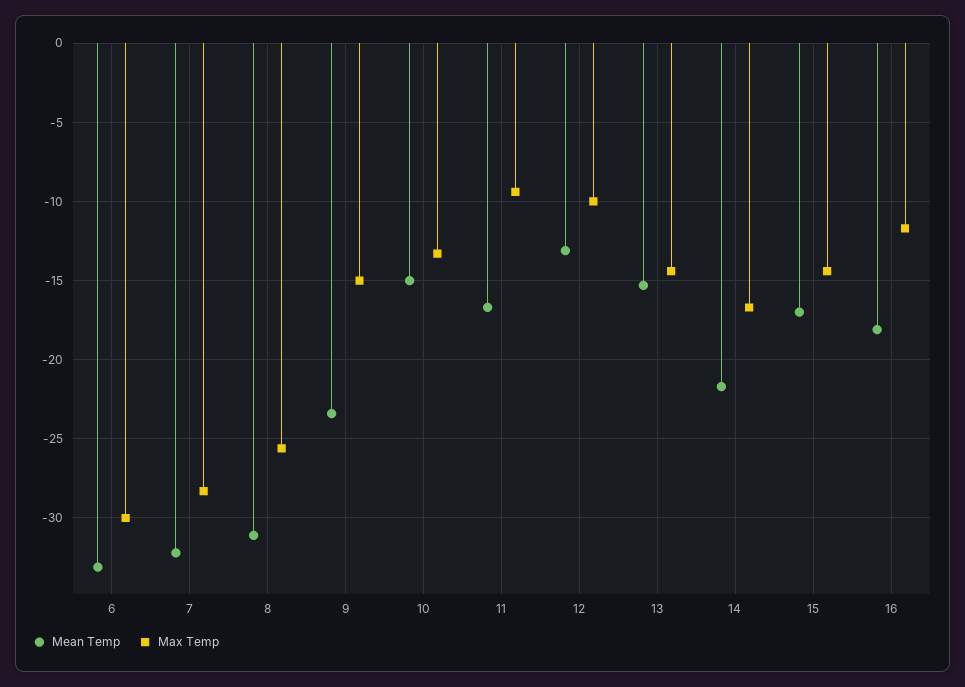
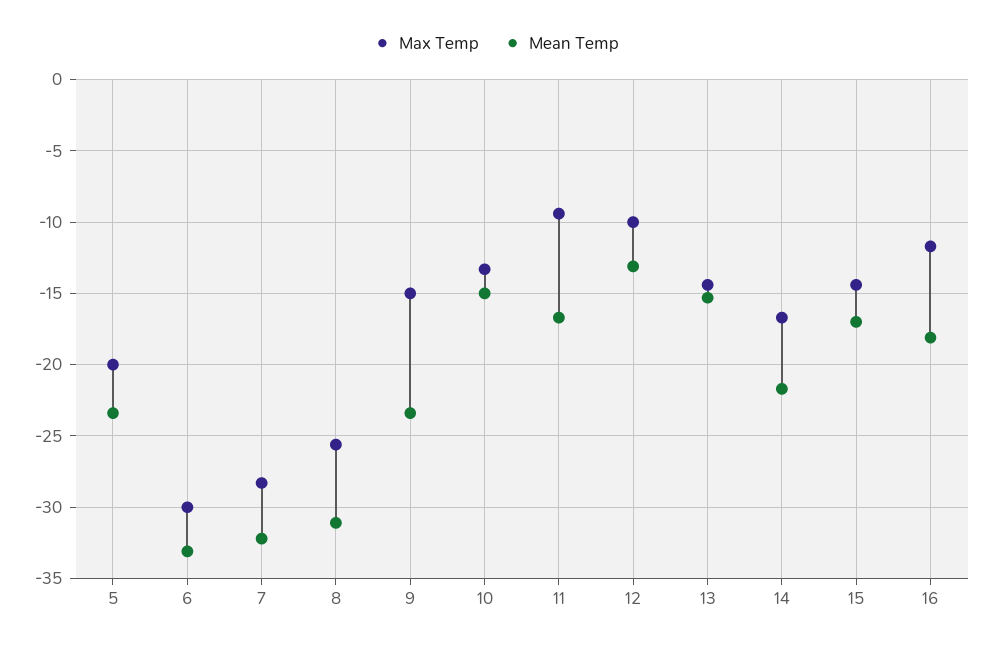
  {
    "Mean Temp": {
      "6": -33,
      "7": -32,
      "8": -31,
      "9": -23.5,
      "10": -15,
      "11": -16.5,
      "12": -13,
      "13": -15.5,
      "14": -21.5,
      "15": -17,
-     "16": -18
+     "16": -18,
+     "5": -23.5
    },
    "Max Temp": {
      "6": -30,
      "7": -28.5,
      "8": -25.5,
      "9": -15,
      "10": -13.5,
      "11": -9.5,
      "12": -10,
      "13": -14.5,
      "14": -16.5,
      "15": -14.5,
-     "16": -11.5
+     "16": -11.5,
+     "5": -20
    }
  }

